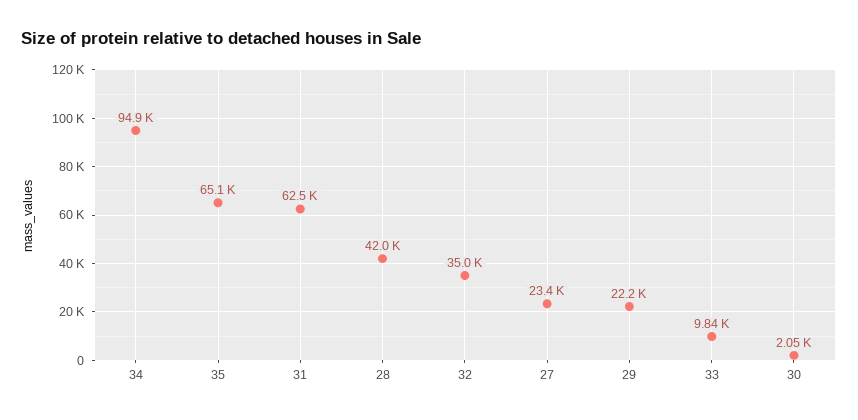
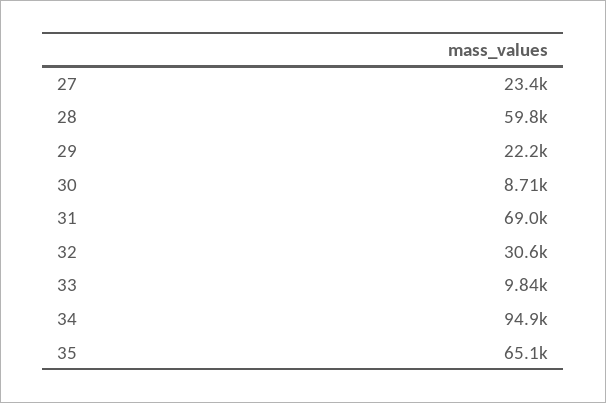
  {
    "34": 94900,
    "35": 65100,
-   "31": 62500,
+   "31": 69000,
-   "28": 42000,
+   "28": 59800,
-   "32": 35000,
+   "32": 30600,
    "27": 23400,
    "29": 22200,
    "33": 9840,
-   "30": 2050
+   "30": 8710
  }

